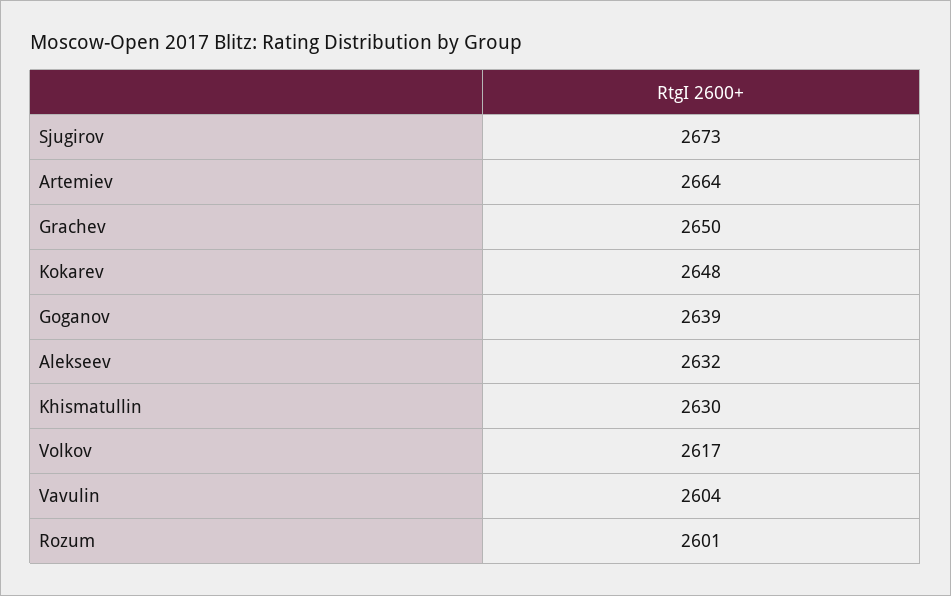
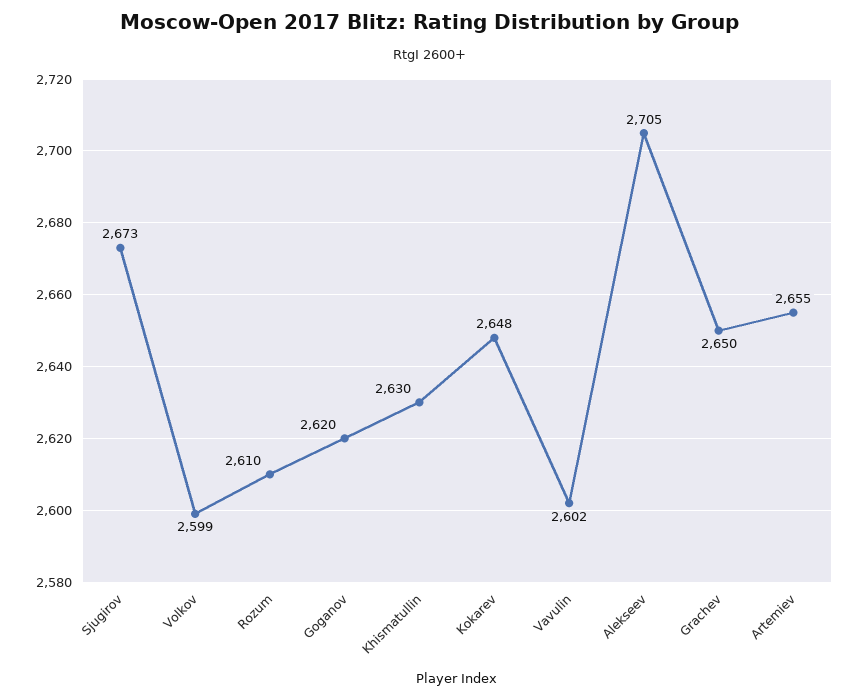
  {
    "Sjugirov": 2673,
-   "Artemiev": 2664,
+   "Artemiev": 2655,
    "Grachev": 2650,
    "Kokarev": 2648,
-   "Goganov": 2639,
+   "Goganov": 2620,
-   "Alekseev": 2632,
+   "Alekseev": 2705,
    "Khismatullin": 2630,
-   "Volkov": 2617,
+   "Volkov": 2599,
-   "Vavulin": 2604,
+   "Vavulin": 2602,
-   "Rozum": 2601
+   "Rozum": 2610
  }

